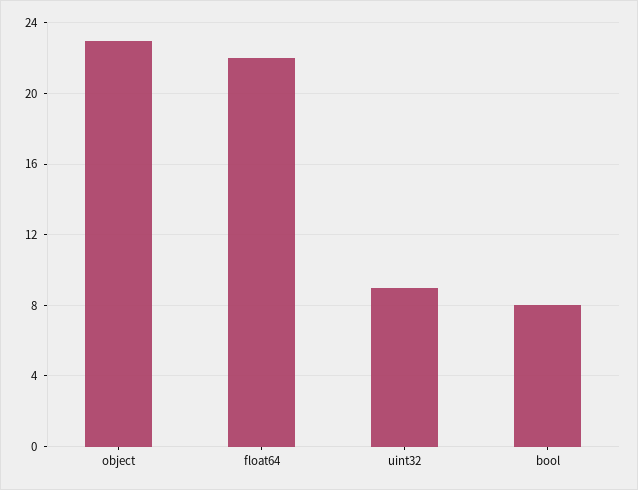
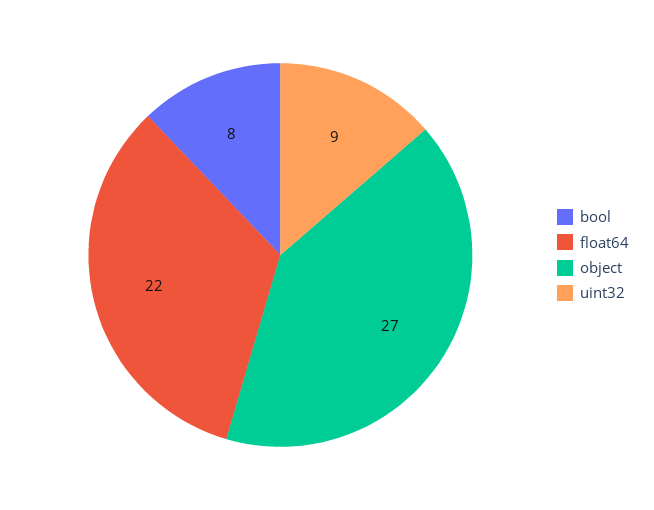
  {
-   "object": 23,
+   "object": 27,
    "float64": 22,
    "uint32": 9,
    "bool": 8
  }

